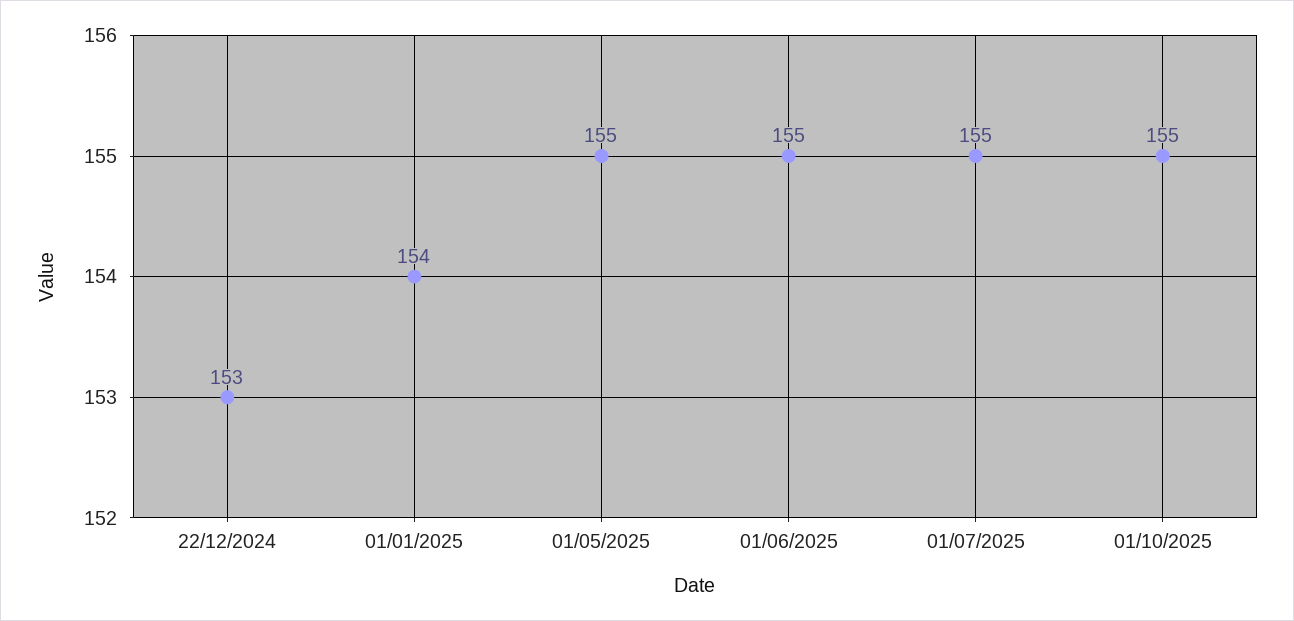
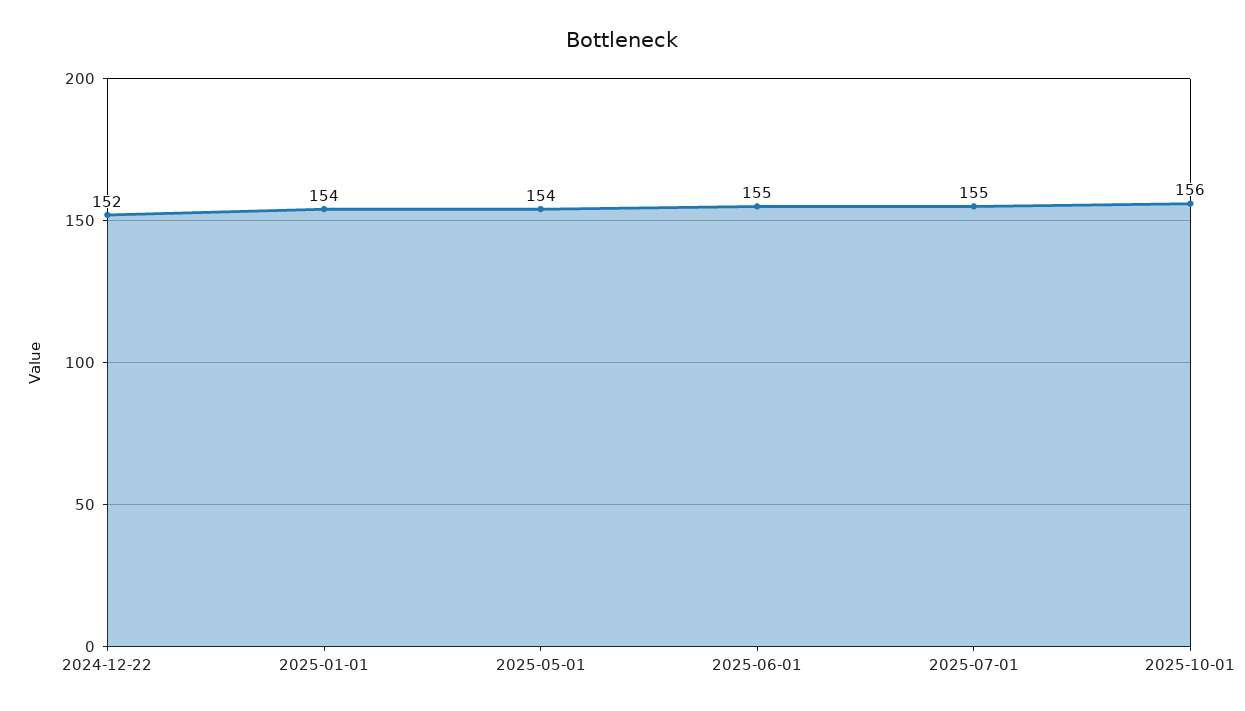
  {
-   "22/12/2024": 153,
+   "22/12/2024": 152,
    "01/01/2025": 154,
-   "01/05/2025": 155,
+   "01/05/2025": 154,
    "01/06/2025": 155,
    "01/07/2025": 155,
-   "01/10/2025": 155
+   "01/10/2025": 156
  }

